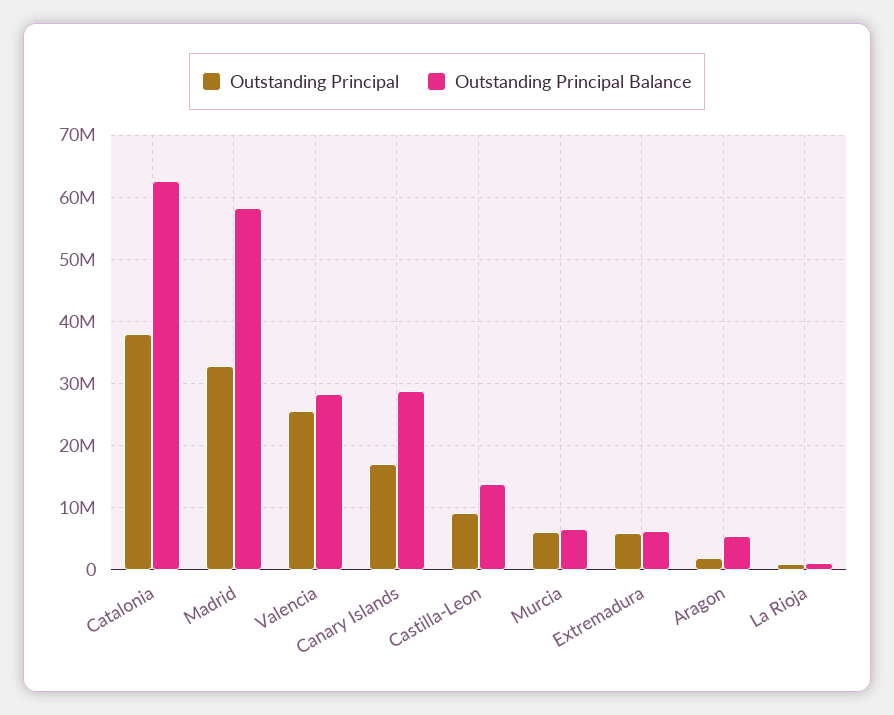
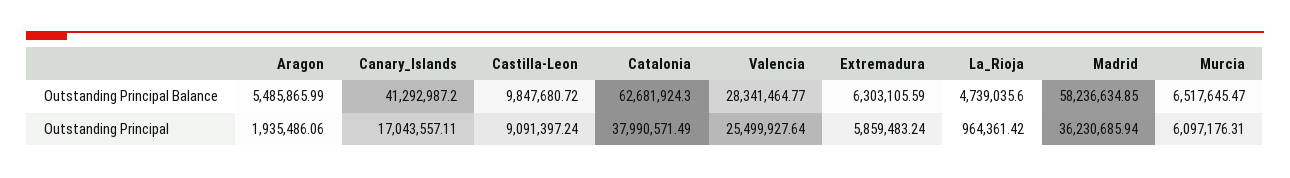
  {
    "Outstanding Principal": {
      "Catalonia": 37990571.49,
-     "Madrid": 33000000,
+     "Madrid": 36230685.94,
      "Valencia": 25499927.64,
      "Canary Islands": 17043557.11,
      "Castilla-Leon": 9091397.24,
      "Murcia": 6097176.31,
      "Extremadura": 5859483.24,
      "Aragon": 1935486.06,
      "La Rioja": 964361.42
    },
    "Outstanding Principal Balance": {
      "Catalonia": 62681924.3,
      "Madrid": 58236634.85,
      "Valencia": 28341464.77,
-     "Canary Islands": 29000000,
+     "Canary Islands": 41292987.2,
-     "Castilla-Leon": 14000000,
+     "Castilla-Leon": 9847680.72,
      "Murcia": 6517645.47,
      "Extremadura": 6303105.59,
      "Aragon": 5485865.99,
-     "La Rioja": 1000000
+     "La Rioja": 4739035.6
    }
  }

